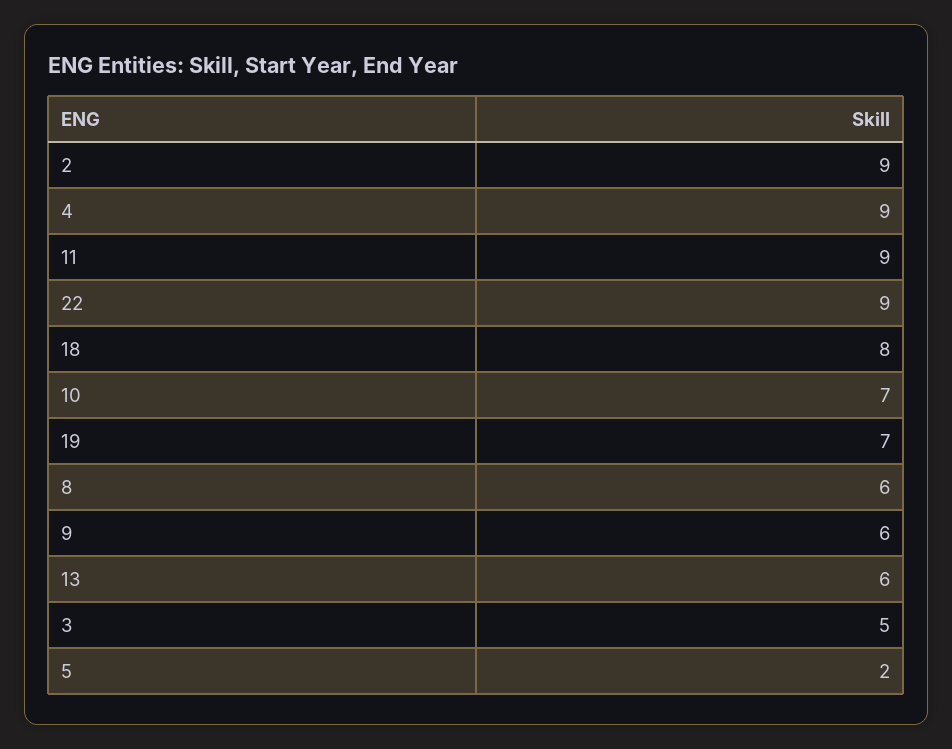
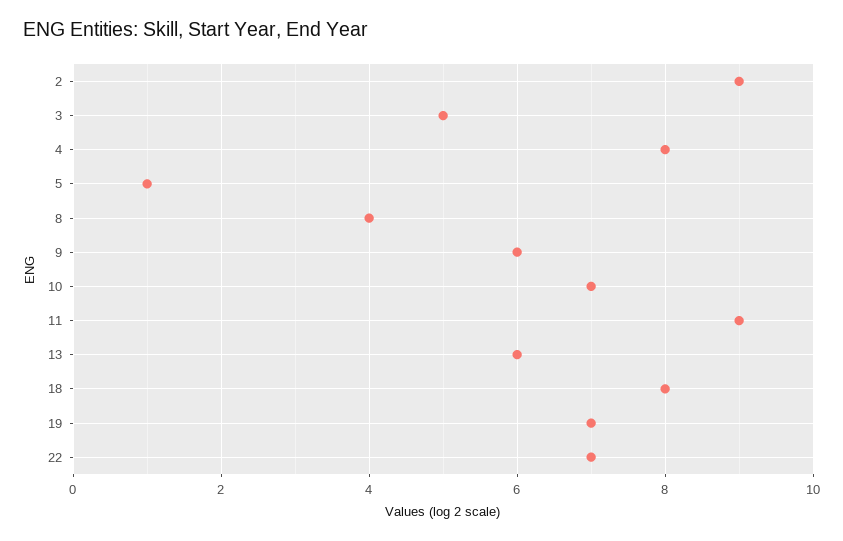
  {
    "2": 9,
-   "4": 9,
+   "4": 8,
    "11": 9,
-   "22": 9,
+   "22": 7,
    "18": 8,
    "10": 7,
    "19": 7,
-   "8": 6,
+   "8": 4,
    "9": 6,
    "13": 6,
    "3": 5,
-   "5": 2
+   "5": 1
  }

